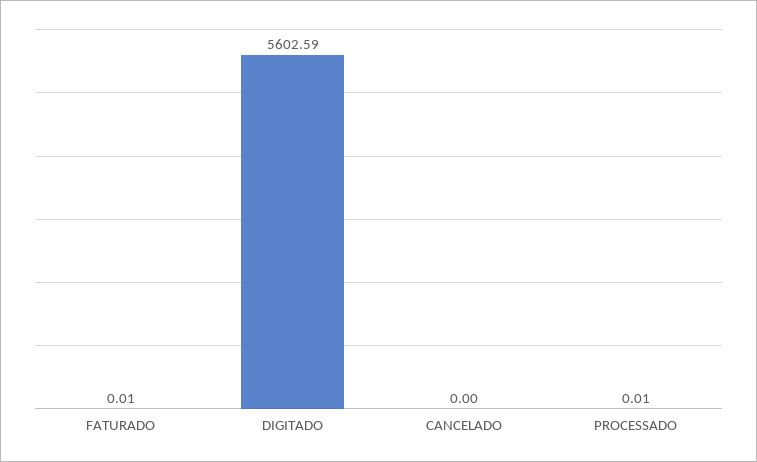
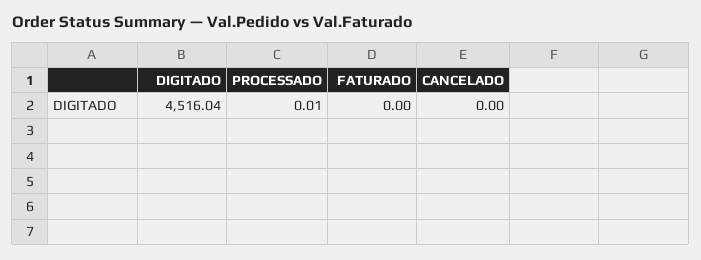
  {
-   "FATURADO": 0.01,
+   "FATURADO": 0,
-   "DIGITADO": 5602.59,
+   "DIGITADO": 4516.04,
    "CANCELADO": 0,
    "PROCESSADO": 0.01
  }

